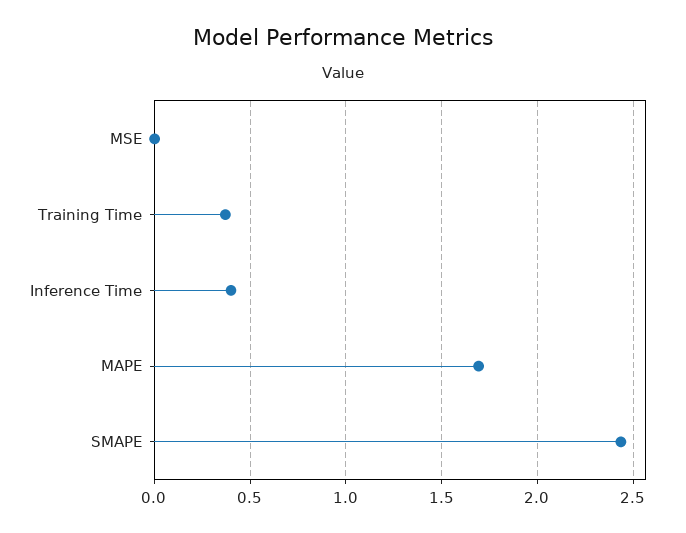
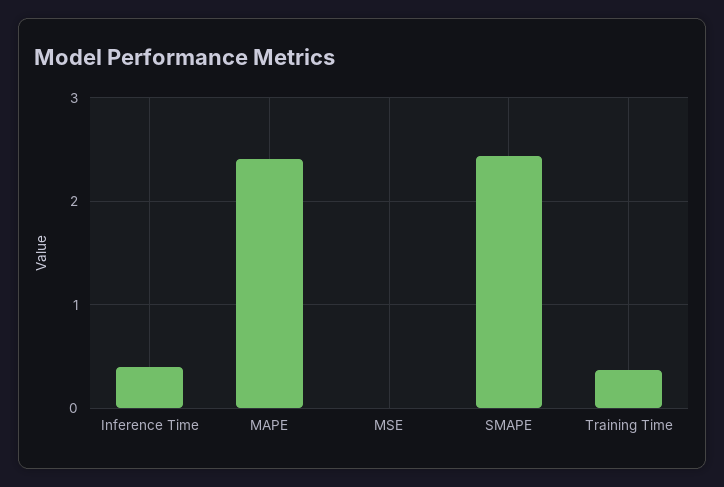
  {
    "MSE": 0,
    "Training Time": 0.35,
    "Inference Time": 0.4,
-   "MAPE": 1.7,
+   "MAPE": 2.4,
    "SMAPE": 2.45
  }

